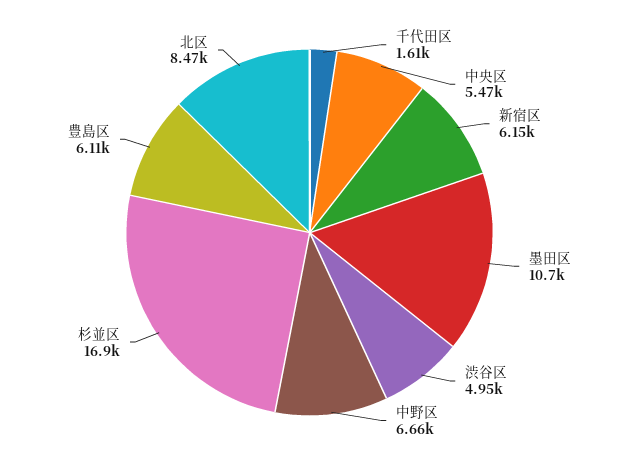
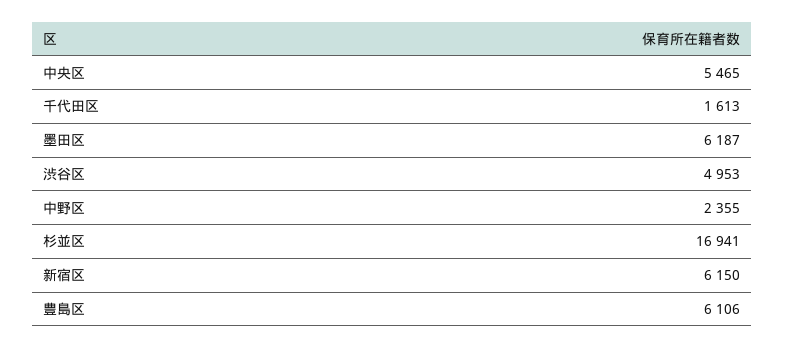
  {
    "千代田区": 1613,
    "中央区": 5465,
    "新宿区": 6150,
-   "墨田区": 10700,
+   "墨田区": 6187,
    "渋谷区": 4953,
-   "中野区": 6660,
+   "中野区": 2355,
    "杉並区": 16941,
-   "豊島区": 6106,
+   "豊島区": 6106
-   "北区": 8470
  }

